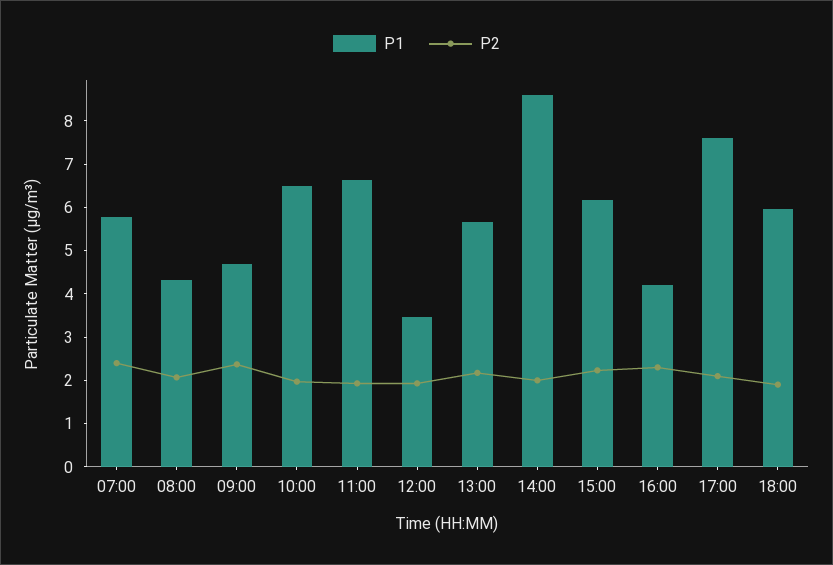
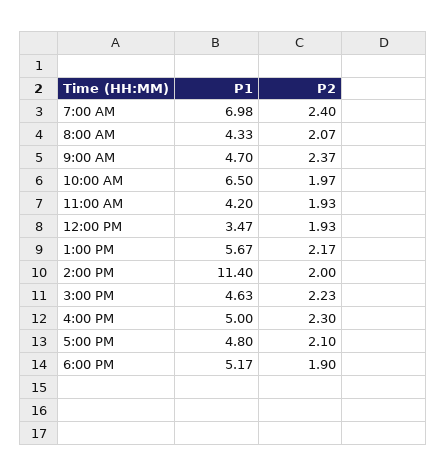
  {
    "P1": {
-     "07:00": 5.8,
+     "07:00": 6.98,
      "08:00": 4.33,
      "09:00": 4.7,
      "10:00": 6.5,
-     "11:00": 6.6,
+     "11:00": 4.2,
      "12:00": 3.47,
      "13:00": 5.67,
-     "14:00": 8.6,
+     "14:00": 11.4,
-     "15:00": 6.2,
+     "15:00": 4.63,
-     "16:00": 4.2,
+     "16:00": 5,
-     "17:00": 7.6,
+     "17:00": 4.8,
-     "18:00": 6
+     "18:00": 5.17
    },
    "P2": {
      "07:00": 2.4,
      "08:00": 2.07,
      "09:00": 2.37,
      "10:00": 1.97,
      "11:00": 1.93,
      "12:00": 1.93,
      "13:00": 2.17,
      "14:00": 2,
      "15:00": 2.23,
      "16:00": 2.3,
      "17:00": 2.1,
      "18:00": 1.9
    }
  }

